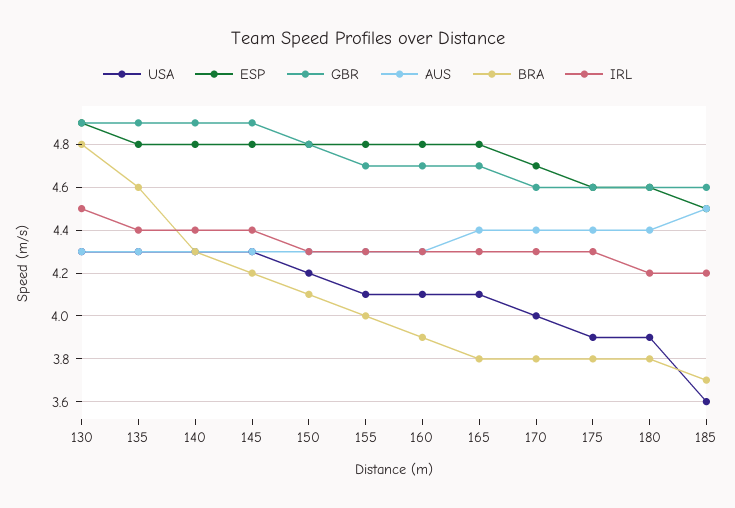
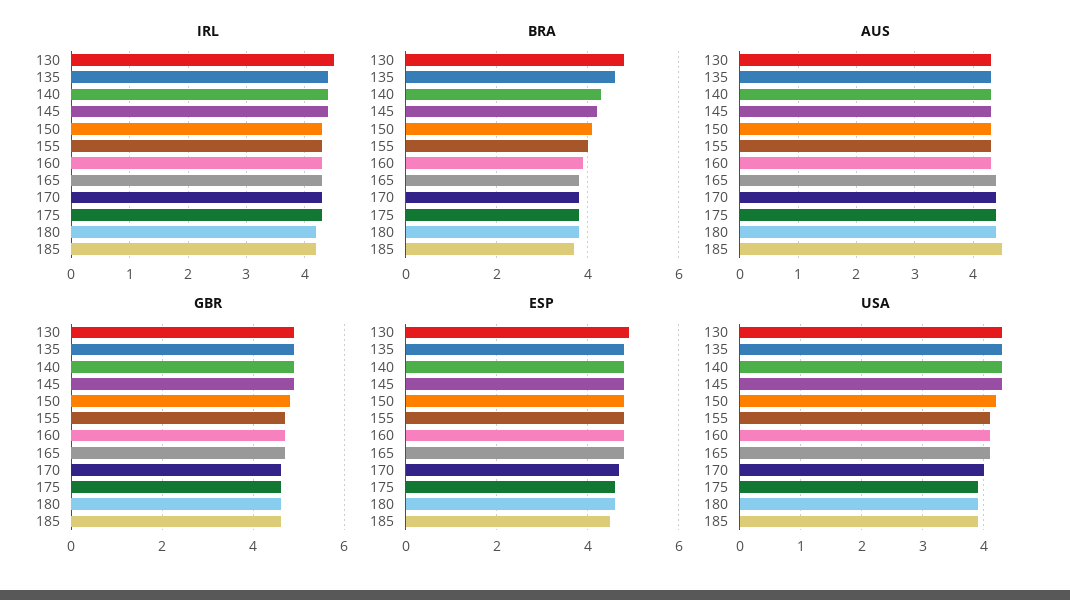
  {
    "USA": {
      "130": 4.3,
      "135": 4.3,
      "140": 4.3,
      "145": 4.3,
      "150": 4.2,
      "155": 4.1,
      "160": 4.1,
      "165": 4.1,
      "170": 4,
      "175": 3.9,
      "180": 3.9,
-     "185": 3.6
+     "185": 3.9
    },
    "ESP": {
      "130": 4.9,
      "135": 4.8,
      "140": 4.8,
      "145": 4.8,
      "150": 4.8,
      "155": 4.8,
      "160": 4.8,
      "165": 4.8,
      "170": 4.7,
      "175": 4.6,
      "180": 4.6,
      "185": 4.5
    },
    "GBR": {
      "130": 4.9,
      "135": 4.9,
      "140": 4.9,
      "145": 4.9,
      "150": 4.8,
      "155": 4.7,
      "160": 4.7,
      "165": 4.7,
      "170": 4.6,
      "175": 4.6,
      "180": 4.6,
      "185": 4.6
    },
    "AUS": {
      "130": 4.3,
      "135": 4.3,
      "140": 4.3,
      "145": 4.3,
      "150": 4.3,
      "155": 4.3,
      "160": 4.3,
      "165": 4.4,
      "170": 4.4,
      "175": 4.4,
      "180": 4.4,
      "185": 4.5
    },
    "BRA": {
      "130": 4.8,
      "135": 4.6,
      "140": 4.3,
      "145": 4.2,
      "150": 4.1,
      "155": 4,
      "160": 3.9,
      "165": 3.8,
      "170": 3.8,
      "175": 3.8,
      "180": 3.8,
      "185": 3.7
    },
    "IRL": {
      "130": 4.5,
      "135": 4.4,
      "140": 4.4,
      "145": 4.4,
      "150": 4.3,
      "155": 4.3,
      "160": 4.3,
      "165": 4.3,
      "170": 4.3,
      "175": 4.3,
      "180": 4.2,
      "185": 4.2
    }
  }

